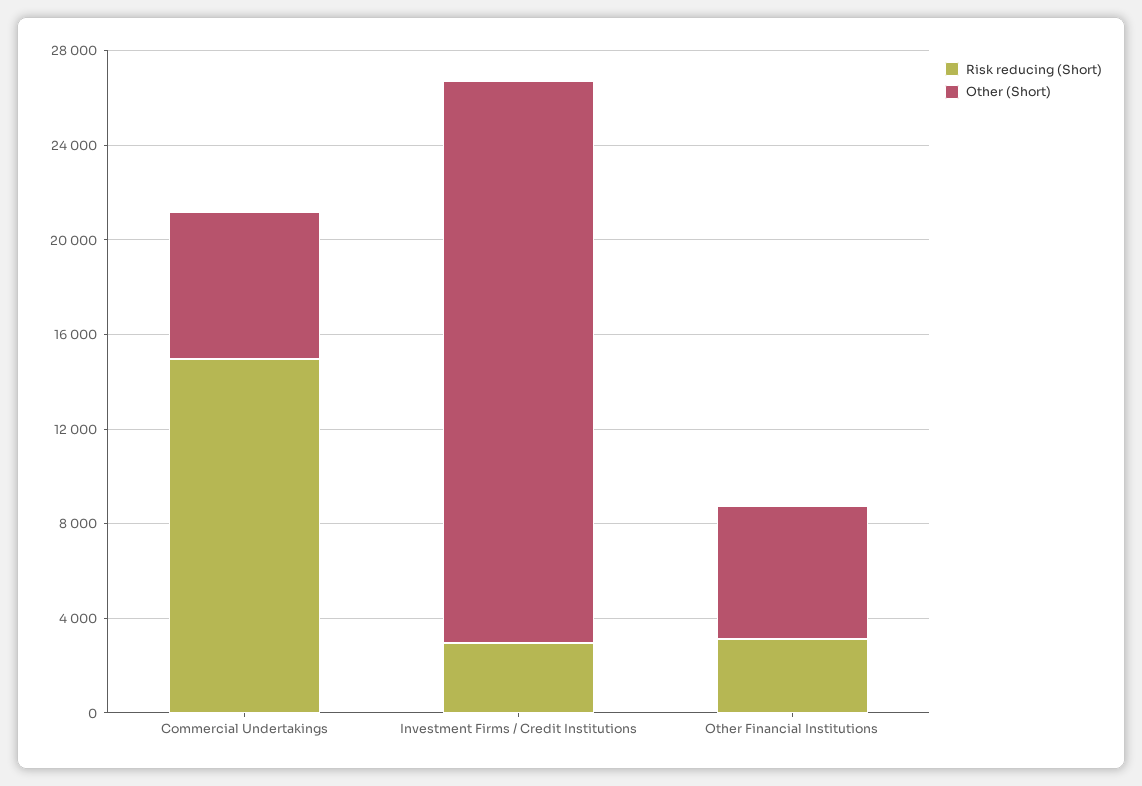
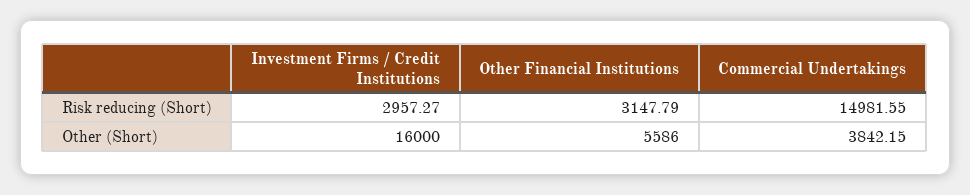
  {
    "Risk reducing (Short)": {
      "Commercial Undertakings": 14981.55,
      "Investment Firms / Credit Institutions": 2957.27,
      "Other Financial Institutions": 3147.79
    },
    "Other (Short)": {
-     "Commercial Undertakings": 6000,
+     "Commercial Undertakings": 3842.15,
-     "Investment Firms / Credit Institutions": 24000,
+     "Investment Firms / Credit Institutions": 16000,
      "Other Financial Institutions": 5586
    }
  }

